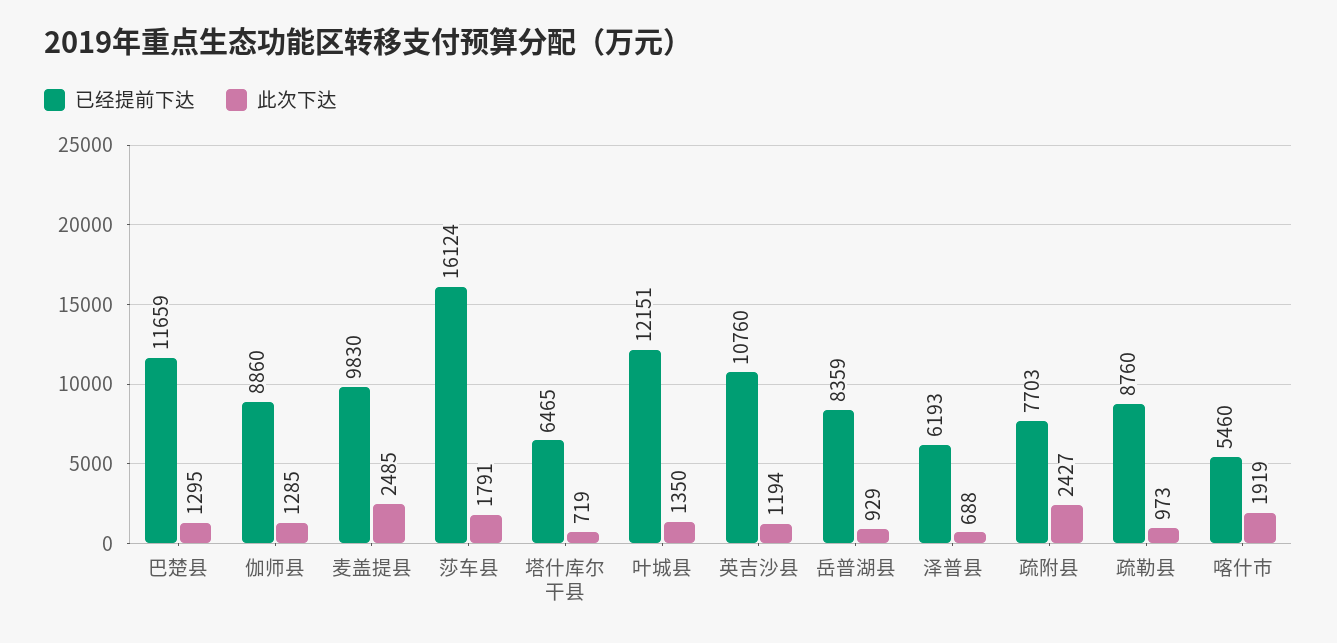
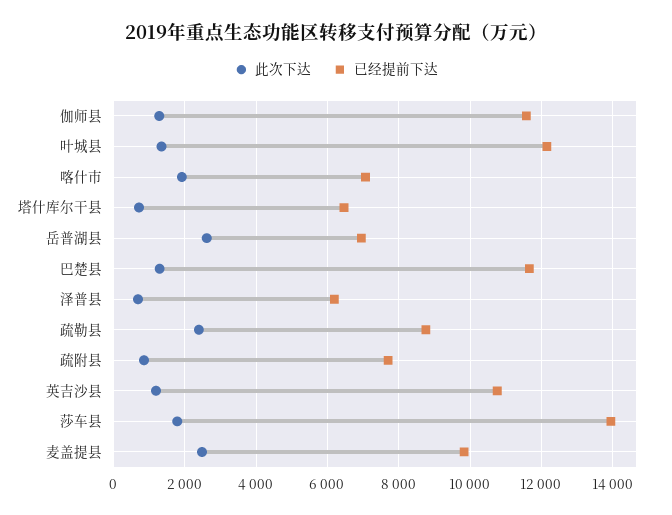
  {
    "已经提前下达": {
      "巴楚县": 11659,
-     "伽师县": 8860,
+     "伽师县": 11600,
      "麦盖提县": 9830,
-     "莎车县": 16124,
+     "莎车县": 14000,
      "塔什库尔干县": 6465,
      "叶城县": 12151,
      "英吉沙县": 10760,
-     "岳普湖县": 8359,
+     "岳普湖县": 7000,
      "泽普县": 6193,
      "疏附县": 7703,
      "疏勒县": 8760,
-     "喀什市": 5460
+     "喀什市": 7000
    },
    "此次下达": {
      "巴楚县": 1295,
      "伽师县": 1285,
      "麦盖提县": 2485,
      "莎车县": 1791,
      "塔什库尔干县": 719,
      "叶城县": 1350,
      "英吉沙县": 1194,
-     "岳普湖县": 929,
+     "岳普湖县": 2600,
      "泽普县": 688,
-     "疏附县": 2427,
+     "疏附县": 800,
-     "疏勒县": 973,
+     "疏勒县": 2400,
      "喀什市": 1919
    }
  }

